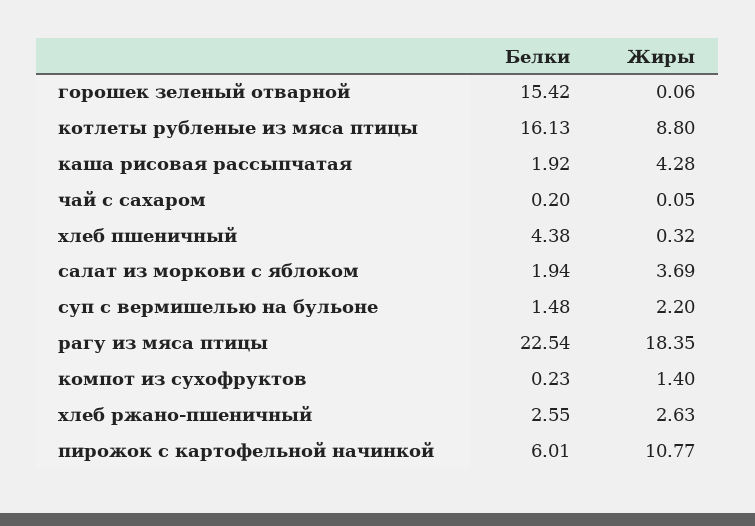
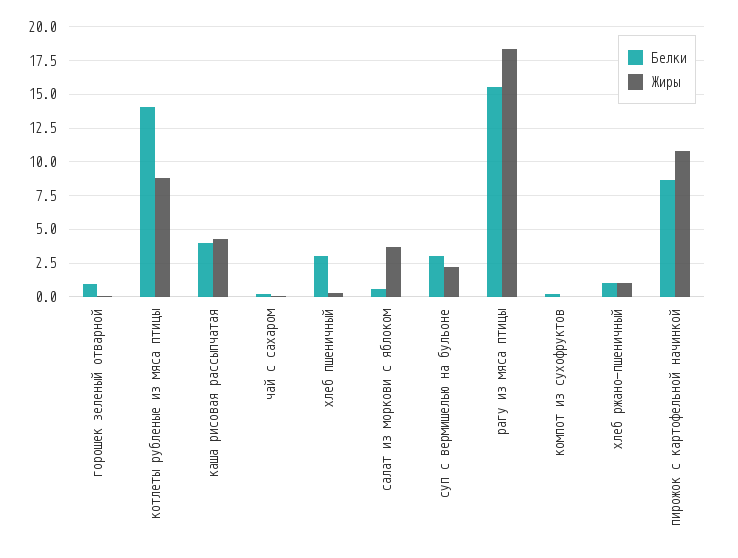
  {
    "Белки": {
-     "горошек зеленый отварной": 15.42,
+     "горошек зеленый отварной": 1,
-     "котлеты рубленые из мяса птицы": 16.13,
+     "котлеты рубленые из мяса птицы": 14,
-     "каша рисовая рассыпчатая": 1.92,
+     "каша рисовая рассыпчатая": 4,
      "чай с сахаром": 0.2,
-     "хлеб пшеничный": 4.38,
+     "хлеб пшеничный": 3,
-     "салат из моркови с яблоком": 1.94,
+     "салат из моркови с яблоком": 0.5,
-     "суп с вермишелью на бульоне": 1.48,
+     "суп с вермишелью на бульоне": 3,
-     "рагу из мяса птицы": 22.54,
+     "рагу из мяса птицы": 15.5,
      "компот из сухофруктов": 0.23,
-     "хлеб ржано-пшеничный": 2.55,
+     "хлеб ржано-пшеничный": 1,
-     "пирожок с картофельной начинкой": 6.01
+     "пирожок с картофельной начинкой": 8.5
    },
    "Жиры": {
      "горошек зеленый отварной": 0.06,
      "котлеты рубленые из мяса птицы": 8.8,
      "каша рисовая рассыпчатая": 4.28,
      "чай с сахаром": 0.05,
      "хлеб пшеничный": 0.32,
      "салат из моркови с яблоком": 3.69,
      "суп с вермишелью на бульоне": 2.2,
      "рагу из мяса птицы": 18.35,
-     "компот из сухофруктов": 1.4,
+     "компот из сухофруктов": 0,
-     "хлеб ржано-пшеничный": 2.63,
+     "хлеб ржано-пшеничный": 1,
      "пирожок с картофельной начинкой": 10.77
    }
  }

